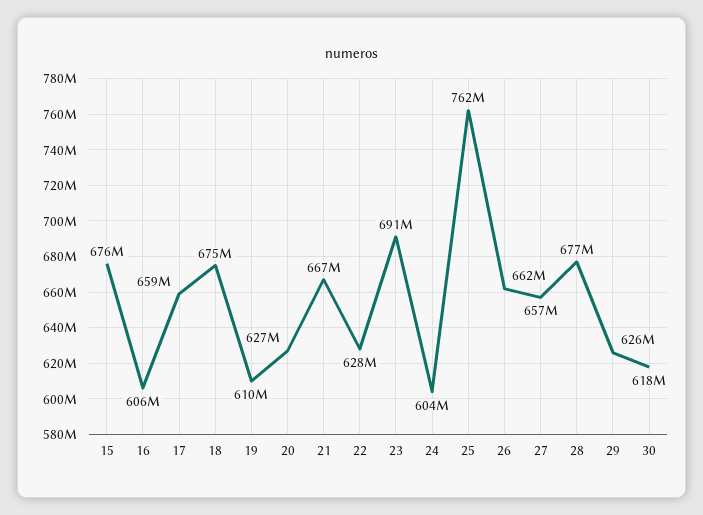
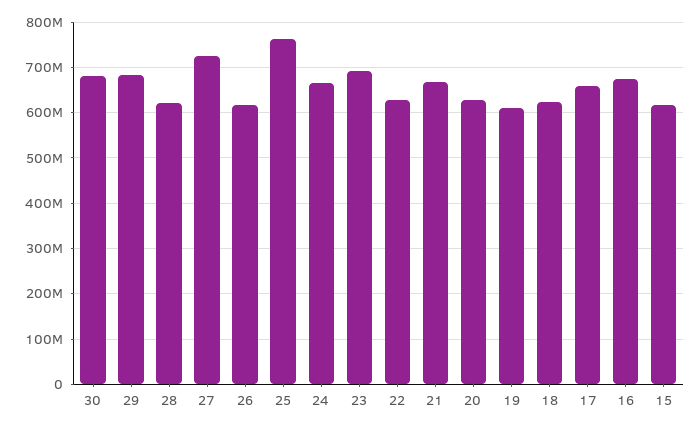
  {
-   "15": 676000000,
+   "15": 620000000,
-   "16": 606000000,
+   "16": 680000000,
    "17": 659000000,
-   "18": 675000000,
+   "18": 620000000,
    "19": 610000000,
    "20": 627000000,
    "21": 667000000,
    "22": 628000000,
    "23": 691000000,
-   "24": 604000000,
+   "24": 660000000,
    "25": 762000000,
-   "26": 662000000,
+   "26": 620000000,
-   "27": 657000000,
+   "27": 720000000,
-   "28": 677000000,
+   "28": 620000000,
-   "29": 626000000,
+   "29": 680000000,
-   "30": 618000000
+   "30": 680000000
  }

